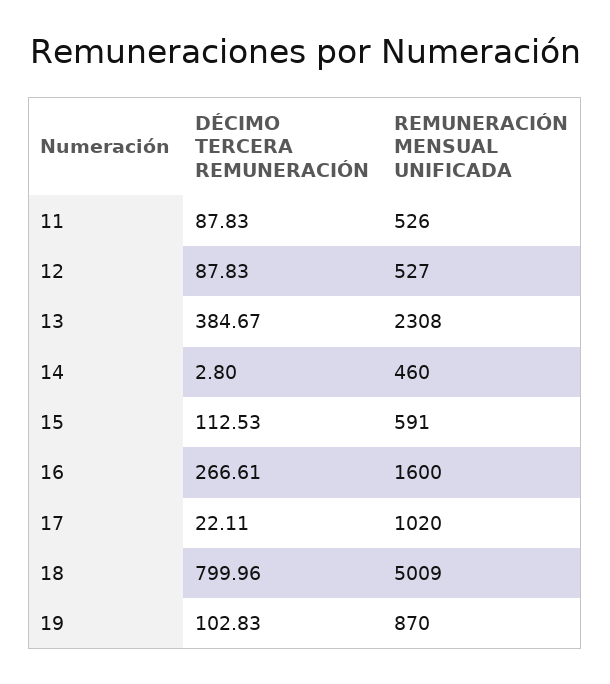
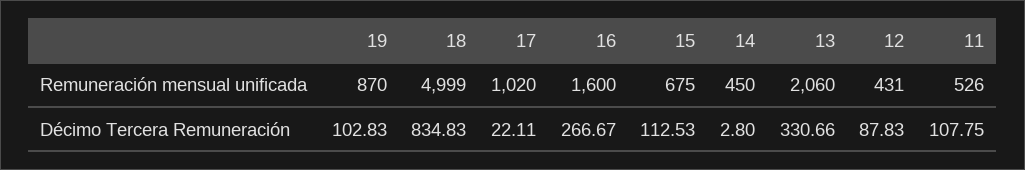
  {
    "DÉCIMO TERCERA REMUNERACIÓN": {
-     "11": 87.83,
+     "11": 107.75,
      "12": 87.83,
-     "13": 384.67,
+     "13": 330.66,
      "14": 2.8,
      "15": 112.53,
-     "16": 266.61,
+     "16": 266.67,
      "17": 22.11,
-     "18": 799.96,
+     "18": 834.83,
      "19": 102.83
    },
    "REMUNERACIÓN MENSUAL UNIFICADA": {
      "11": 526,
-     "12": 527,
+     "12": 431,
-     "13": 2308,
+     "13": 2060,
-     "14": 460,
+     "14": 450,
-     "15": 591,
+     "15": 675,
      "16": 1600,
      "17": 1020,
-     "18": 5009,
+     "18": 4999,
      "19": 870
    }
  }

